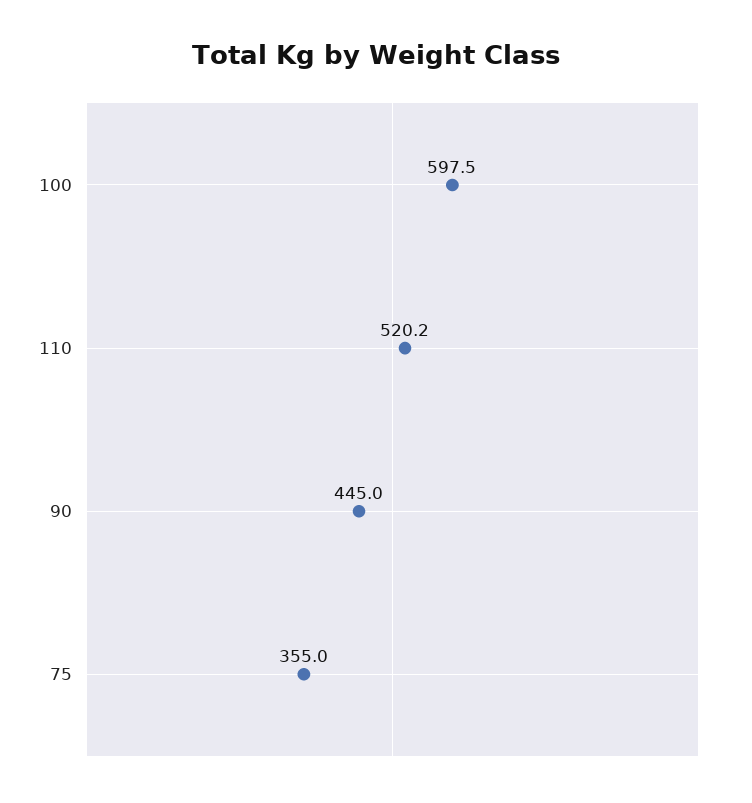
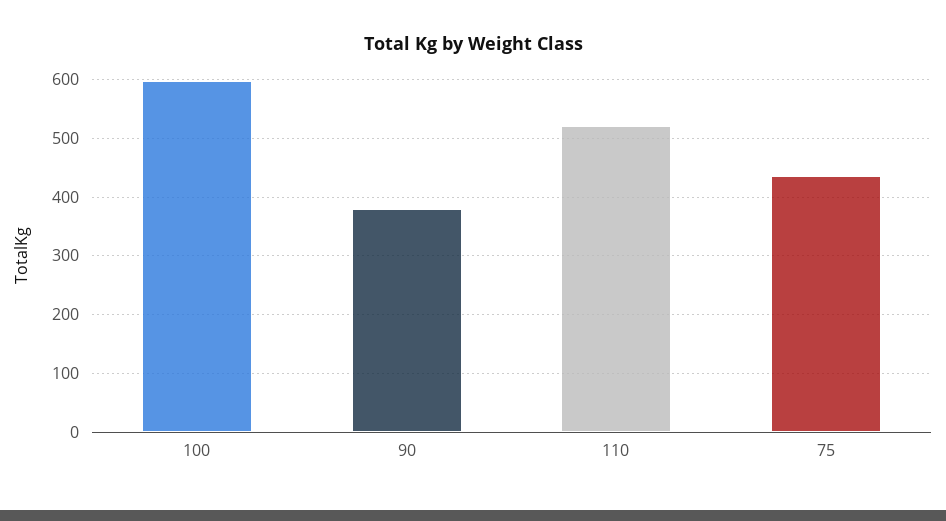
  {
    "100": 597.5,
    "110": 520.2,
-   "90": 445,
+   "90": 380,
-   "75": 355
+   "75": 440
  }

